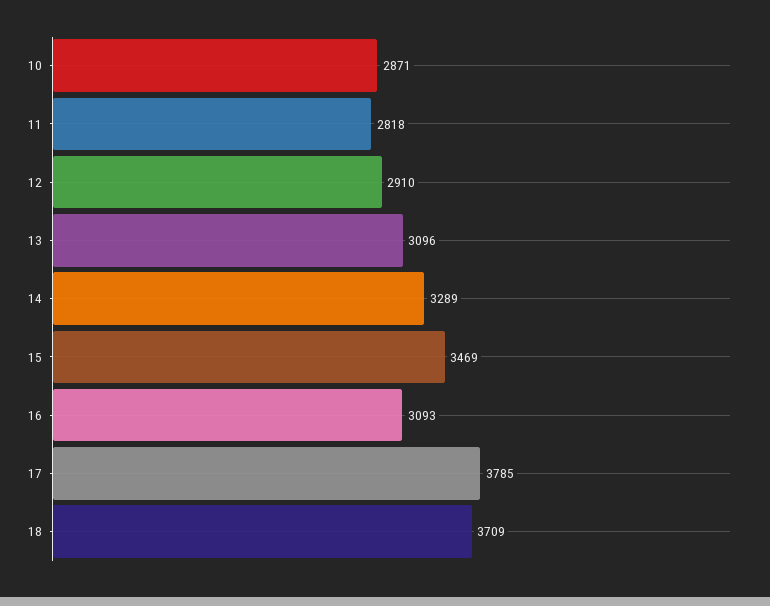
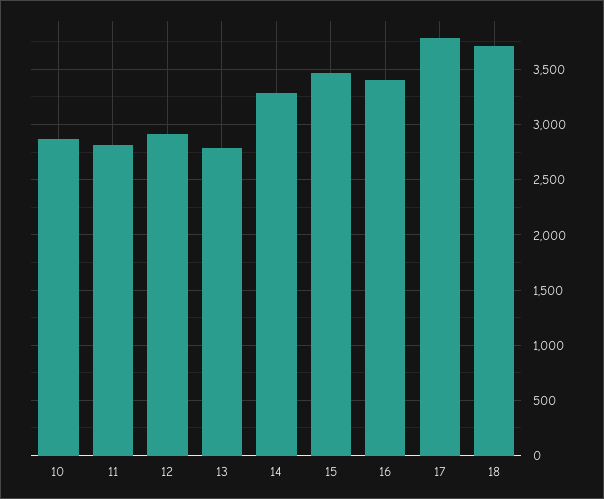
  {
    "10": 2871,
    "11": 2818,
    "12": 2910,
-   "13": 3096,
+   "13": 2800,
    "14": 3289,
    "15": 3469,
-   "16": 3093,
+   "16": 3400,
    "17": 3785,
    "18": 3709
  }

